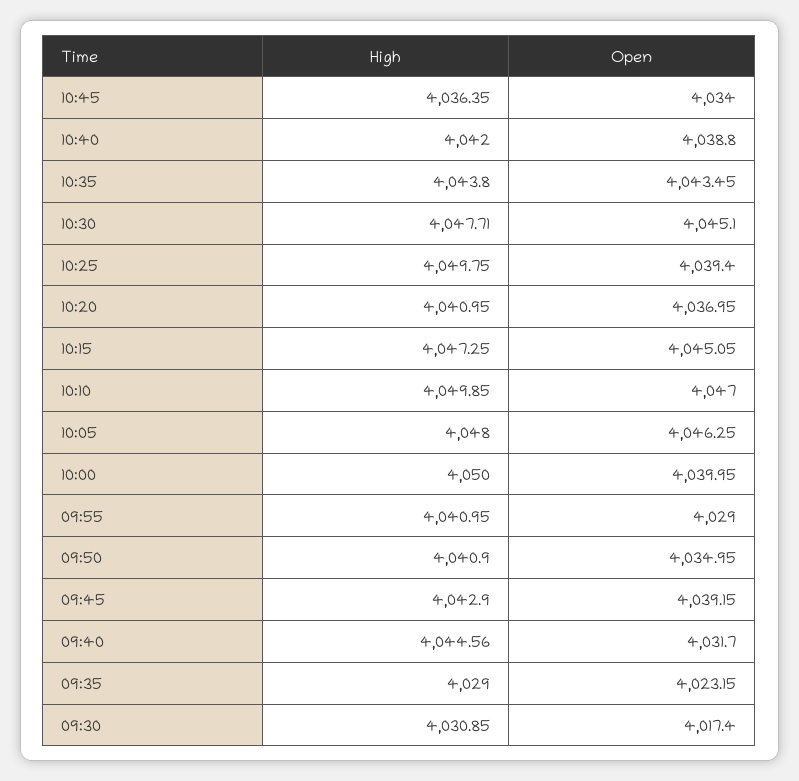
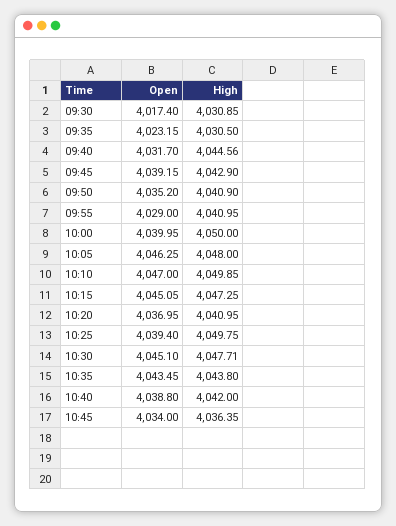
  {
    "High": {
      "10:45": 4036.35,
      "10:40": 4042,
      "10:35": 4043.8,
      "10:30": 4047.71,
      "10:25": 4049.75,
      "10:20": 4040.95,
      "10:15": 4047.25,
      "10:10": 4049.85,
      "10:05": 4048,
      "10:00": 4050,
      "09:55": 4040.95,
      "09:50": 4040.9,
      "09:45": 4042.9,
      "09:40": 4044.56,
-     "09:35": 4029,
+     "09:35": 4030.5,
      "09:30": 4030.85
    },
    "Open": {
      "10:45": 4034,
      "10:40": 4038.8,
      "10:35": 4043.45,
      "10:30": 4045.1,
      "10:25": 4039.4,
      "10:20": 4036.95,
      "10:15": 4045.05,
      "10:10": 4047,
      "10:05": 4046.25,
      "10:00": 4039.95,
      "09:55": 4029,
-     "09:50": 4034.95,
+     "09:50": 4035.2,
      "09:45": 4039.15,
      "09:40": 4031.7,
      "09:35": 4023.15,
      "09:30": 4017.4
    }
  }

